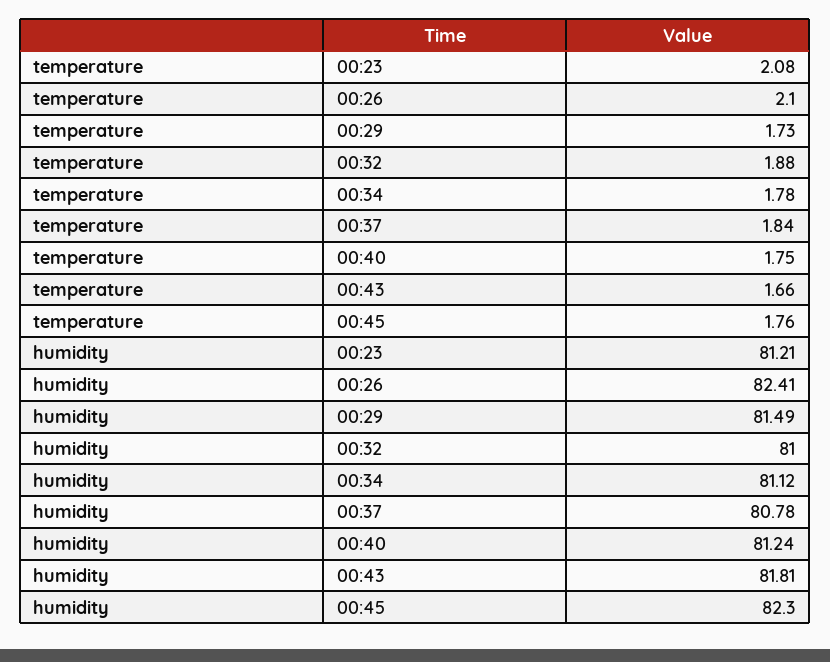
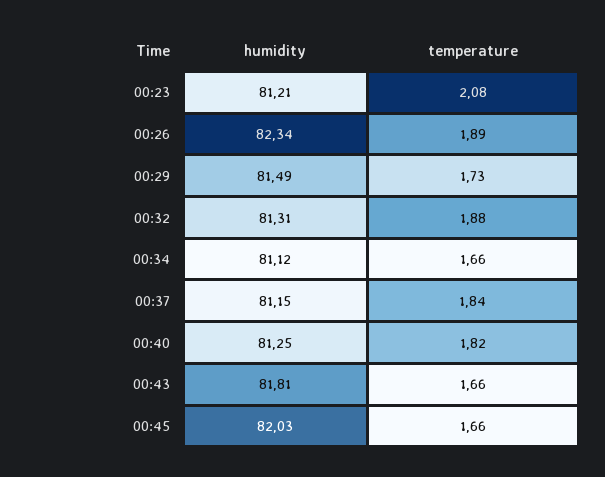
  {
    "temperature": {
      "00:23": 2.08,
-     "00:26": 2.1,
+     "00:26": 1.89,
      "00:29": 1.73,
      "00:32": 1.88,
-     "00:34": 1.78,
+     "00:34": 1.66,
      "00:37": 1.84,
-     "00:40": 1.75,
+     "00:40": 1.82,
      "00:43": 1.66,
-     "00:45": 1.76
+     "00:45": 1.66
    },
    "humidity": {
      "00:23": 81.21,
-     "00:26": 82.41,
+     "00:26": 82.34,
      "00:29": 81.49,
-     "00:32": 81,
+     "00:32": 81.31,
      "00:34": 81.12,
-     "00:37": 80.78,
+     "00:37": 81.15,
-     "00:40": 81.24,
+     "00:40": 81.25,
      "00:43": 81.81,
-     "00:45": 82.3
+     "00:45": 82.03
    }
  }

